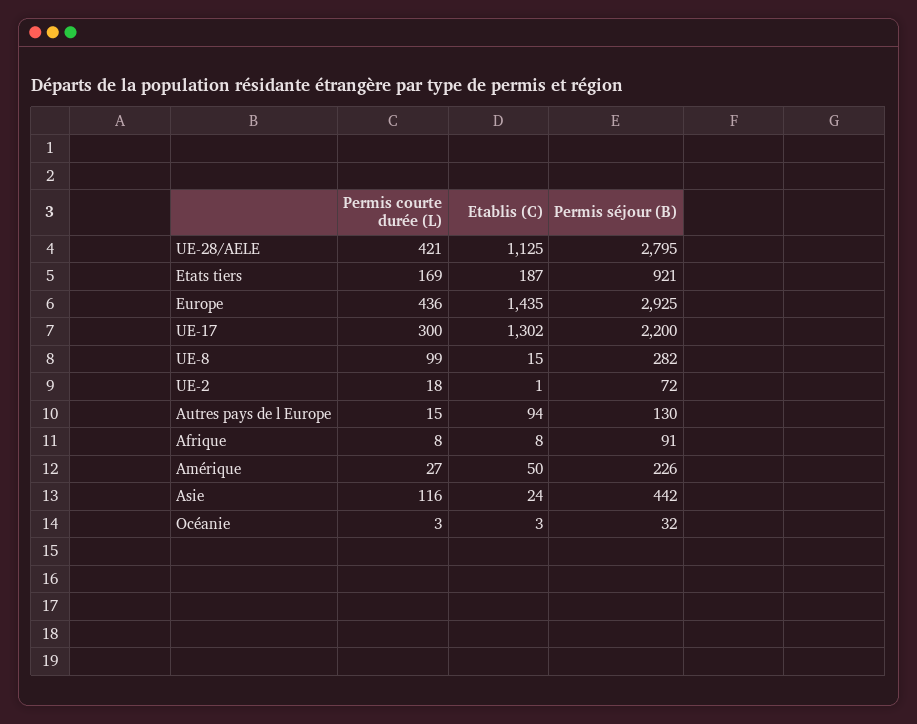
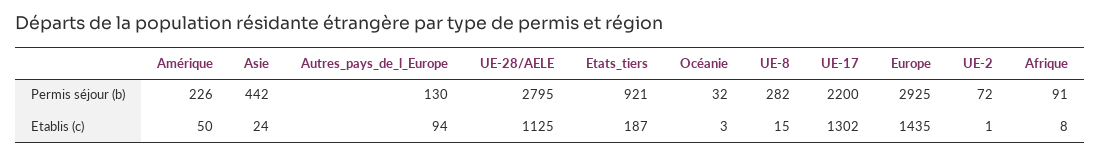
  {
-   "Permis courte durée (L)": {
-     "UE-28/AELE": 421,
-     "Etats tiers": 169,
-     "Europe": 436,
-     "UE-17": 300,
-     "UE-8": 99,
-     "UE-2": 18,
-     "Autres pays de l Europe": 15,
-     "Afrique": 8,
-     "Amérique": 27,
-     "Asie": 116,
-     "Océanie": 3
-   },
    "Etablis (C)": {
      "UE-28/AELE": 1125,
      "Etats tiers": 187,
      "Europe": 1435,
      "UE-17": 1302,
      "UE-8": 15,
      "UE-2": 1,
      "Autres pays de l Europe": 94,
      "Afrique": 8,
      "Amérique": 50,
      "Asie": 24,
      "Océanie": 3
    },
    "Permis séjour (B)": {
      "UE-28/AELE": 2795,
      "Etats tiers": 921,
      "Europe": 2925,
      "UE-17": 2200,
      "UE-8": 282,
      "UE-2": 72,
      "Autres pays de l Europe": 130,
      "Afrique": 91,
      "Amérique": 226,
      "Asie": 442,
      "Océanie": 32
    }
  }

